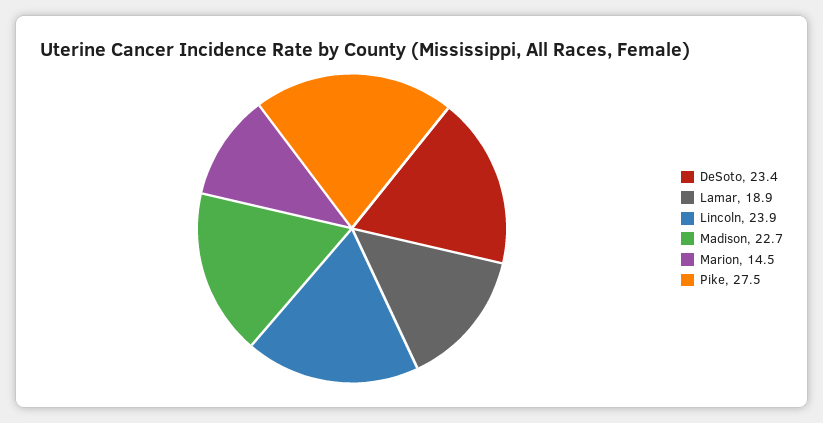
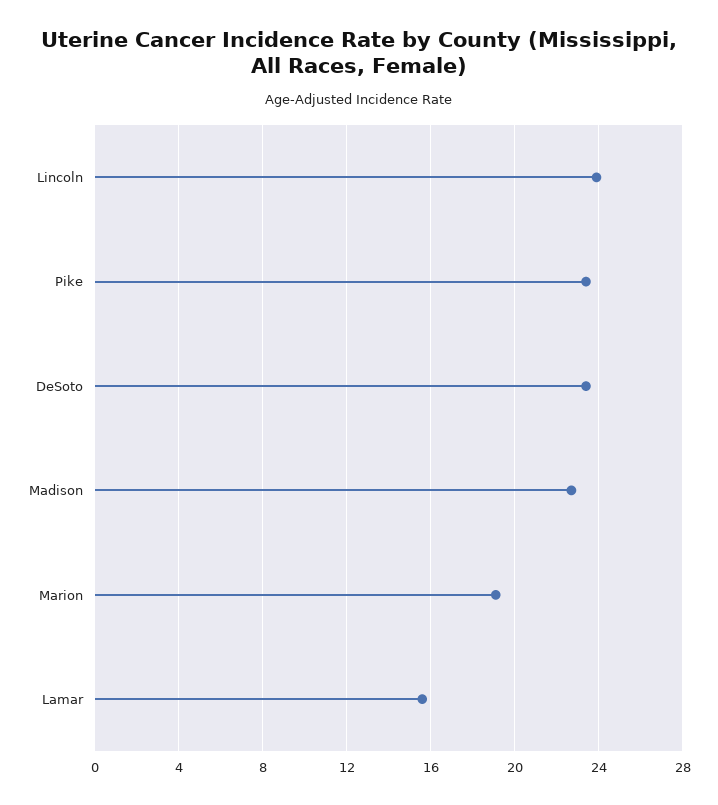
  {
    "DeSoto": 23.4,
-   "Lamar": 18.9,
+   "Lamar": 15.5,
    "Lincoln": 23.9,
    "Madison": 22.7,
-   "Marion": 14.5,
+   "Marion": 19,
-   "Pike": 27.5
+   "Pike": 23.5
  }

